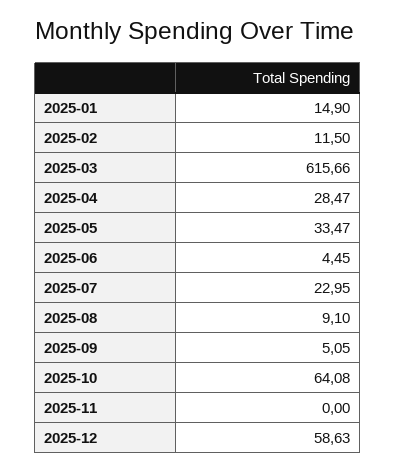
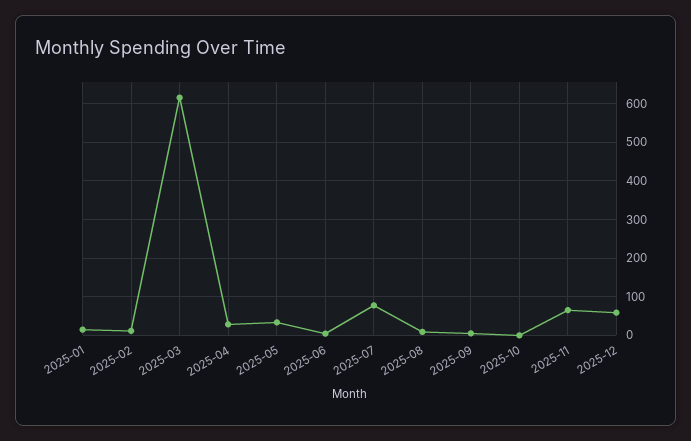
  {
    "2025-01": 14.9,
    "2025-02": 11.5,
    "2025-03": 615.66,
    "2025-04": 28.47,
    "2025-05": 33.47,
    "2025-06": 4.45,
-   "2025-07": 22.95,
+   "2025-07": 80,
    "2025-08": 9.1,
    "2025-09": 5.05,
-   "2025-10": 64.08,
+   "2025-10": 0,
-   "2025-11": 0,
+   "2025-11": 60,
    "2025-12": 58.63
  }

